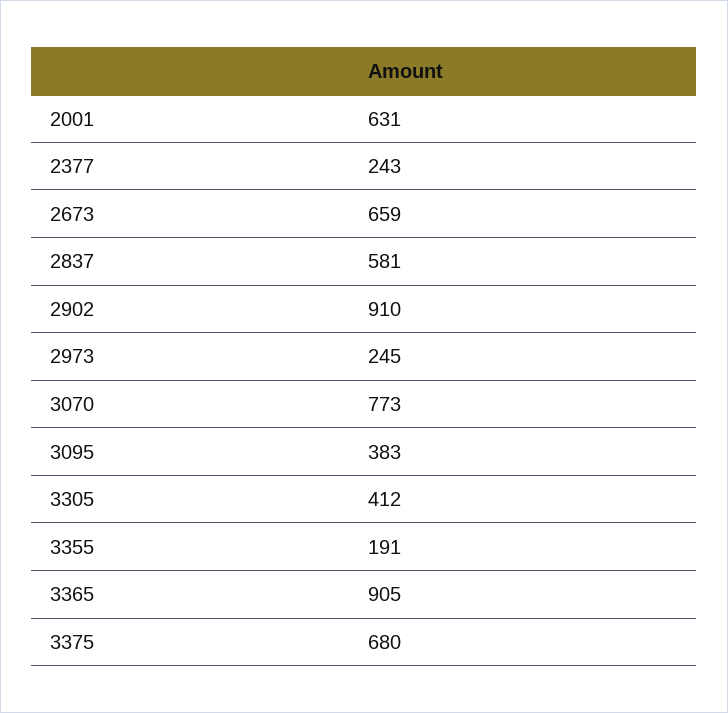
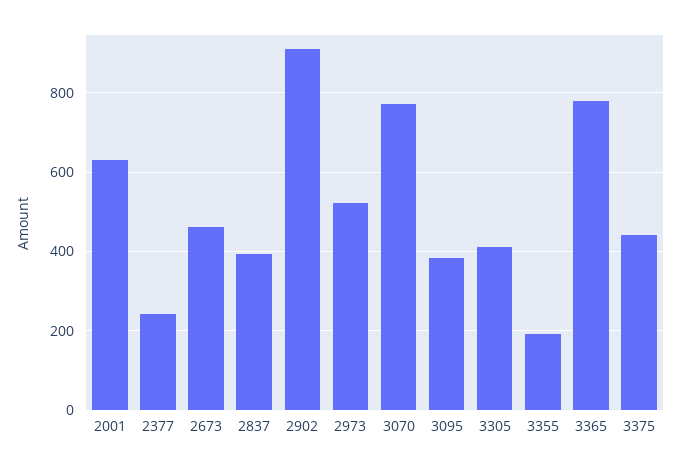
  {
    "2001": 631,
    "2377": 243,
-   "2673": 659,
+   "2673": 460,
-   "2837": 581,
+   "2837": 400,
    "2902": 910,
-   "2973": 245,
+   "2973": 520,
    "3070": 773,
    "3095": 383,
    "3305": 412,
    "3355": 191,
-   "3365": 905,
+   "3365": 780,
-   "3375": 680
+   "3375": 440
  }

